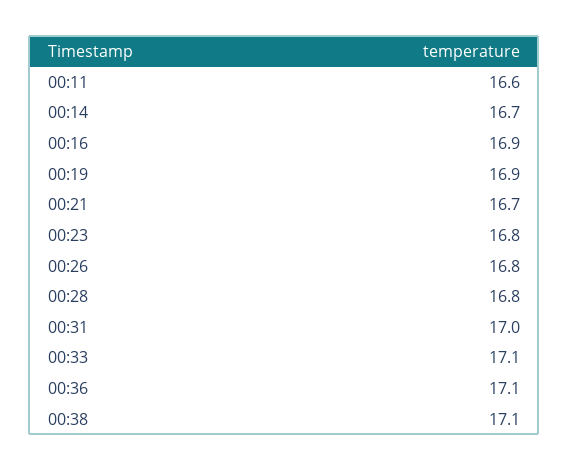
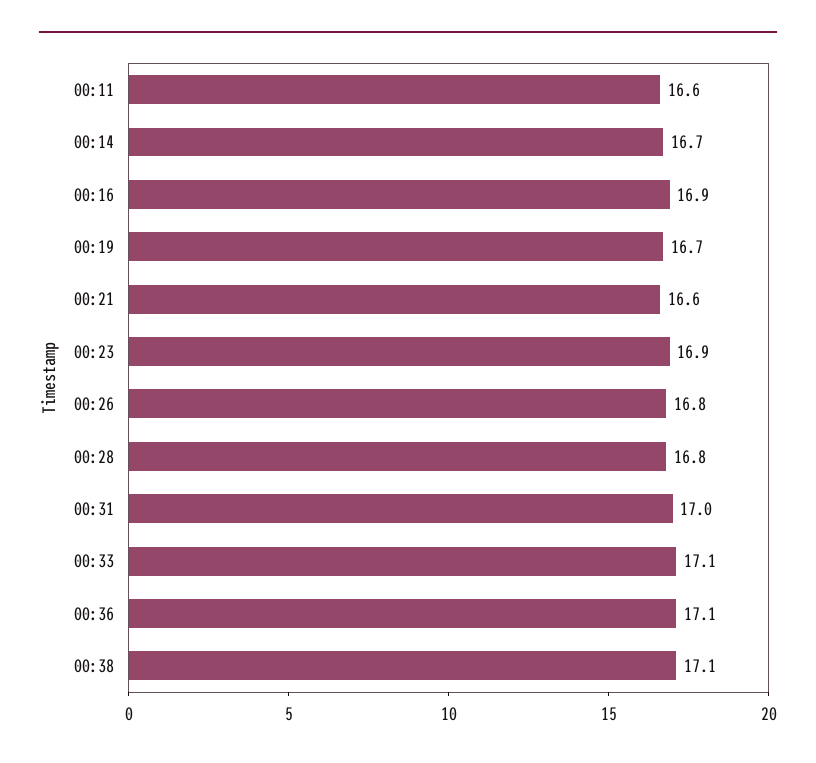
  {
    "00:11": 16.6,
    "00:14": 16.7,
    "00:16": 16.9,
-   "00:19": 16.9,
+   "00:19": 16.7,
-   "00:21": 16.7,
+   "00:21": 16.6,
-   "00:23": 16.8,
+   "00:23": 16.9,
    "00:26": 16.8,
    "00:28": 16.8,
    "00:31": 17,
    "00:33": 17.1,
    "00:36": 17.1,
    "00:38": 17.1
  }

